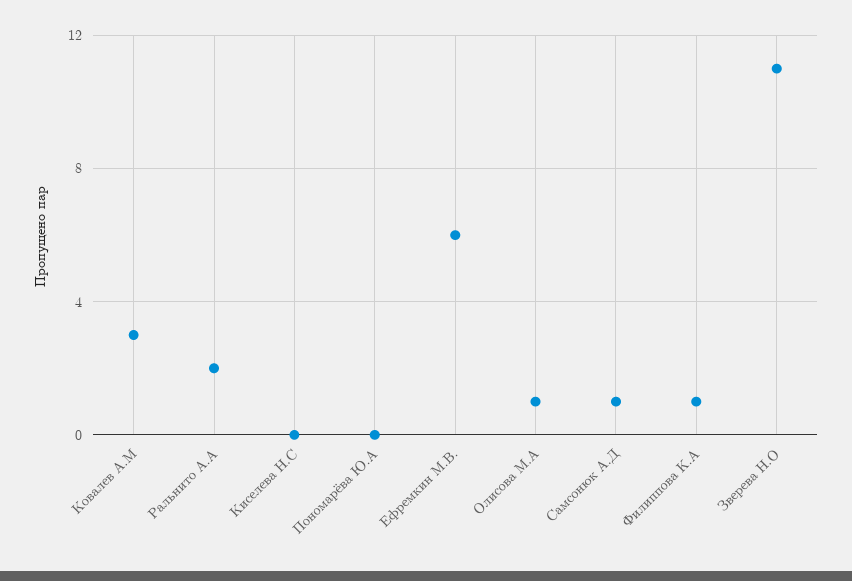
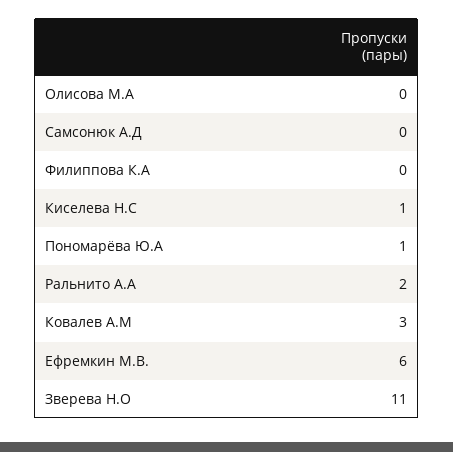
  {
    "Ковалев А.М": 3,
    "Ральнито А.А": 2,
-   "Киселева Н.С": 0,
+   "Киселева Н.С": 1,
-   "Пономарёва Ю.А": 0,
+   "Пономарёва Ю.А": 1,
    "Ефремкин М.В.": 6,
-   "Олисова М.А": 1,
+   "Олисова М.А": 0,
-   "Самсонюк А.Д": 1,
+   "Самсонюк А.Д": 0,
-   "Филиппова К.А": 1,
+   "Филиппова К.А": 0,
    "Зверева Н.О": 11
  }

